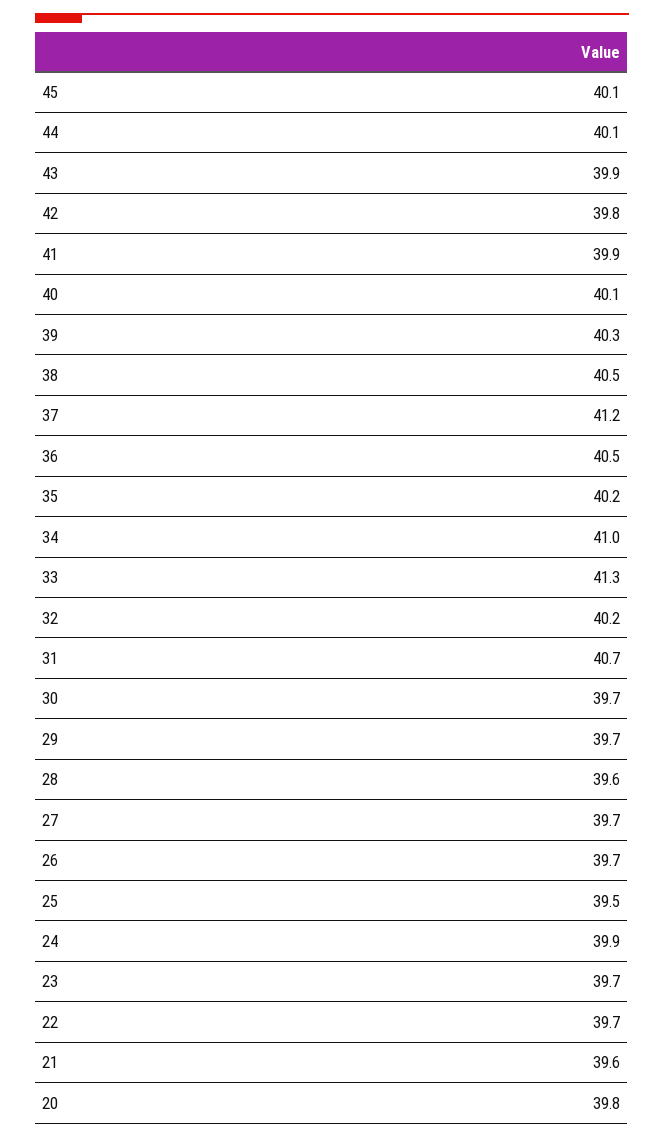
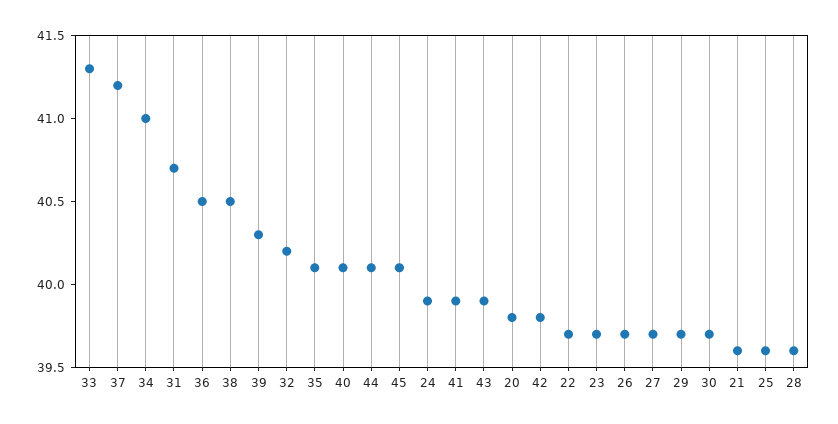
  {
    "45": 40.1,
    "44": 40.1,
    "43": 39.9,
    "42": 39.8,
    "41": 39.9,
    "40": 40.1,
    "39": 40.3,
    "38": 40.5,
    "37": 41.2,
    "36": 40.5,
-   "35": 40.2,
+   "35": 40.1,
    "34": 41,
    "33": 41.3,
    "32": 40.2,
    "31": 40.7,
    "30": 39.7,
    "29": 39.7,
    "28": 39.6,
    "27": 39.7,
    "26": 39.7,
-   "25": 39.5,
+   "25": 39.6,
    "24": 39.9,
    "23": 39.7,
    "22": 39.7,
    "21": 39.6,
    "20": 39.8
  }

